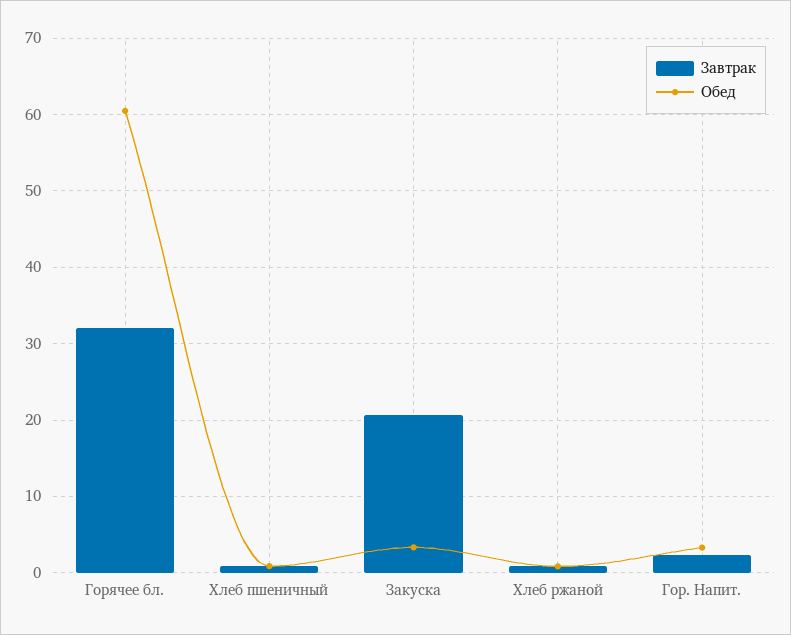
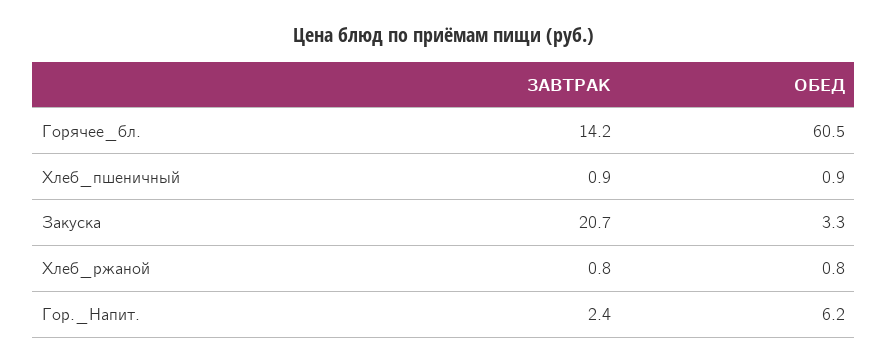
  {
    "Завтрак": {
-     "Горячее бл.": 32,
+     "Горячее бл.": 14.2,
      "Хлеб пшеничный": 0.9,
      "Закуска": 20.7,
      "Хлеб ржаной": 0.8,
      "Гор. Напит.": 2.4
    },
    "Обед": {
      "Горячее бл.": 60.5,
      "Хлеб пшеничный": 0.9,
      "Закуска": 3.3,
      "Хлеб ржаной": 0.8,
-     "Гор. Напит.": 3
+     "Гор. Напит.": 6.2
    }
  }

